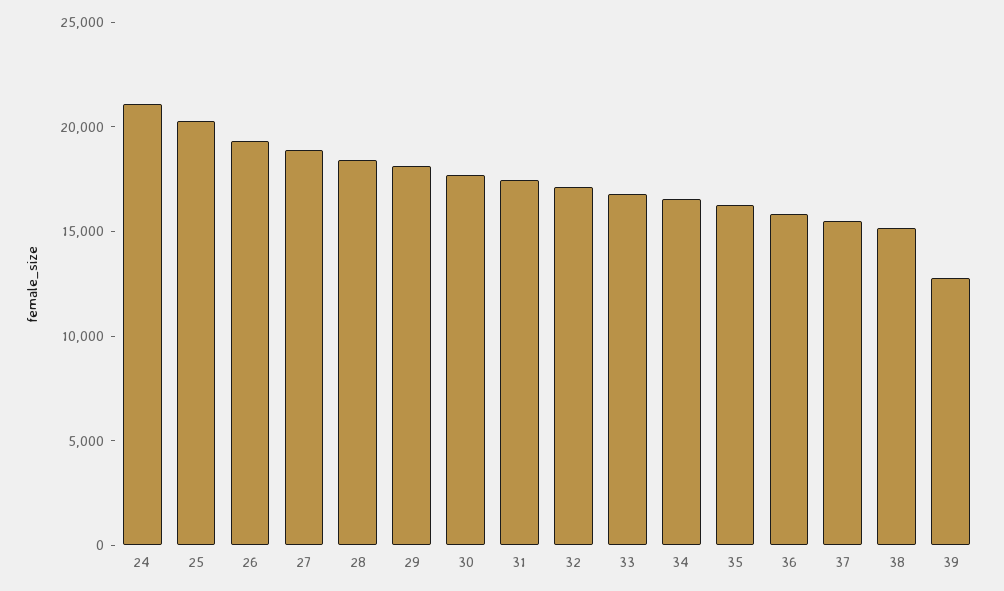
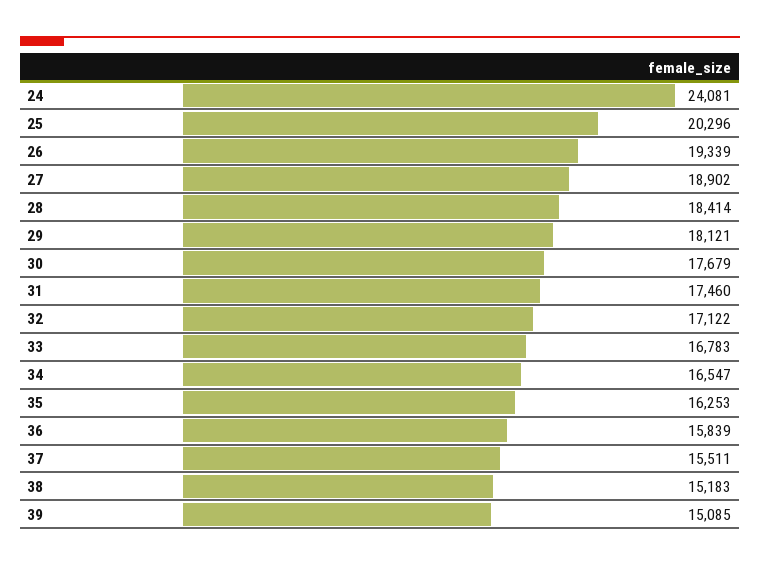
  {
-   "24": 21000,
+   "24": 24081,
    "25": 20296,
    "26": 19339,
    "27": 18902,
    "28": 18414,
    "29": 18121,
    "30": 17679,
    "31": 17460,
    "32": 17122,
    "33": 16783,
    "34": 16547,
    "35": 16253,
    "36": 15839,
    "37": 15511,
    "38": 15183,
-   "39": 13000
+   "39": 15085
  }

